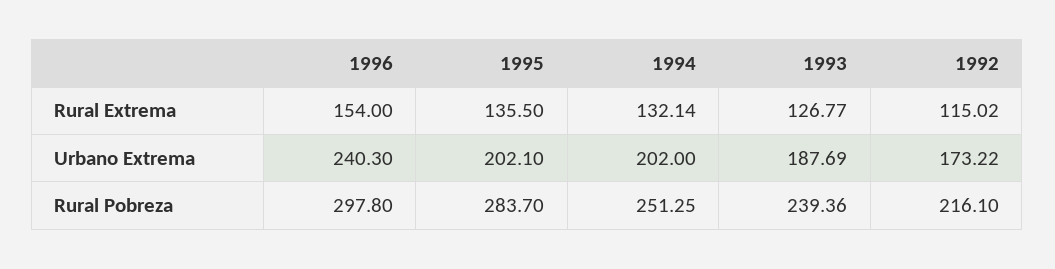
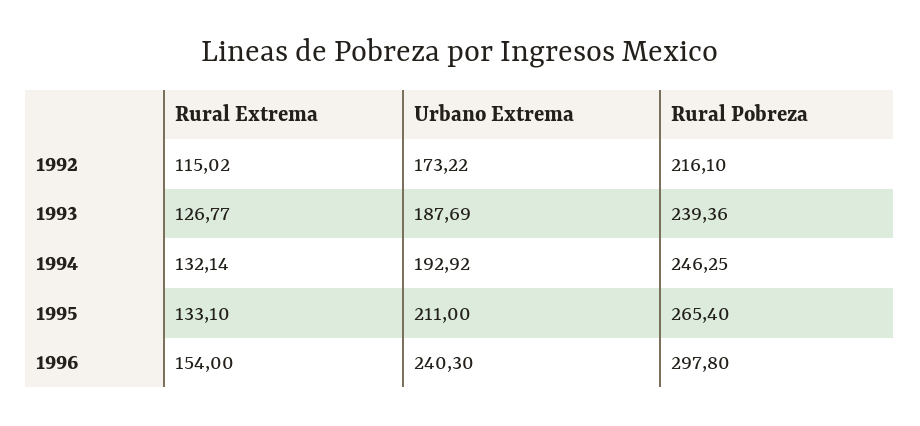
  {
    "1996": {
      "Rural Extrema": 154,
      "Urbano Extrema": 240.3,
      "Rural Pobreza": 297.8
    },
    "1995": {
-     "Rural Extrema": 135.5,
+     "Rural Extrema": 133.1,
-     "Urbano Extrema": 202.1,
+     "Urbano Extrema": 211,
-     "Rural Pobreza": 283.7
+     "Rural Pobreza": 265.4
    },
    "1994": {
      "Rural Extrema": 132.14,
-     "Urbano Extrema": 202,
+     "Urbano Extrema": 192.92,
-     "Rural Pobreza": 251.25
+     "Rural Pobreza": 246.25
    },
    "1993": {
      "Rural Extrema": 126.77,
      "Urbano Extrema": 187.69,
      "Rural Pobreza": 239.36
    },
    "1992": {
      "Rural Extrema": 115.02,
      "Urbano Extrema": 173.22,
      "Rural Pobreza": 216.1
    }
  }

